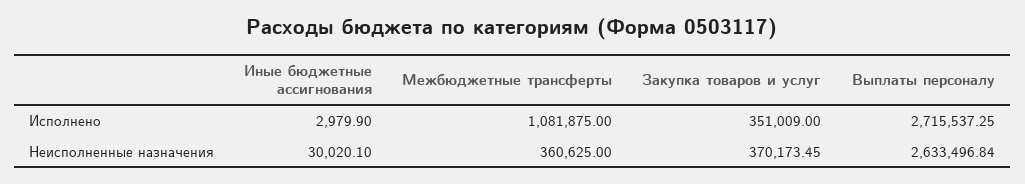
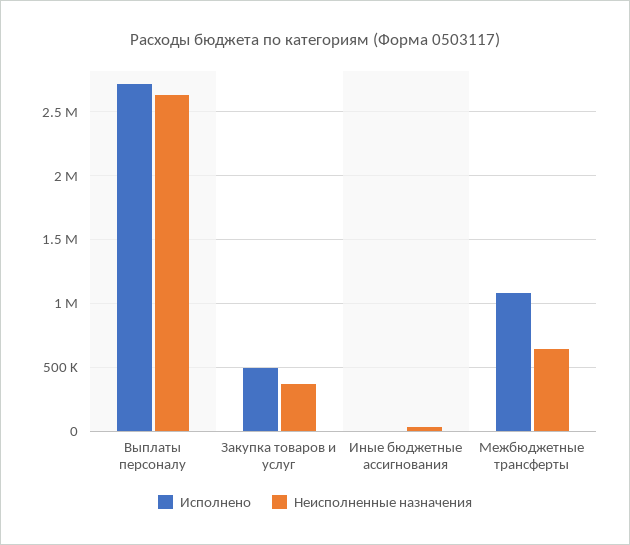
  {
    "Исполнено": {
      "Иные бюджетные ассигнования": 2979.9,
      "Межбюджетные трансферты": 1081875,
-     "Закупка товаров и услуг": 351009,
+     "Закупка товаров и услуг": 500000,
      "Выплаты персоналу": 2715537.25
    },
    "Неисполненные назначения": {
      "Иные бюджетные ассигнования": 30020.1,
-     "Межбюджетные трансферты": 360625,
+     "Межбюджетные трансферты": 650000,
      "Закупка товаров и услуг": 370173.45,
      "Выплаты персоналу": 2633496.84
    }
  }

